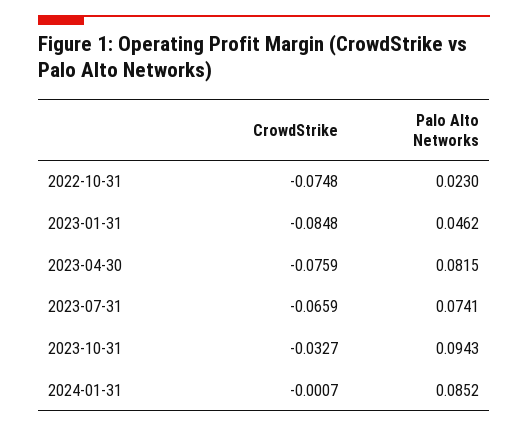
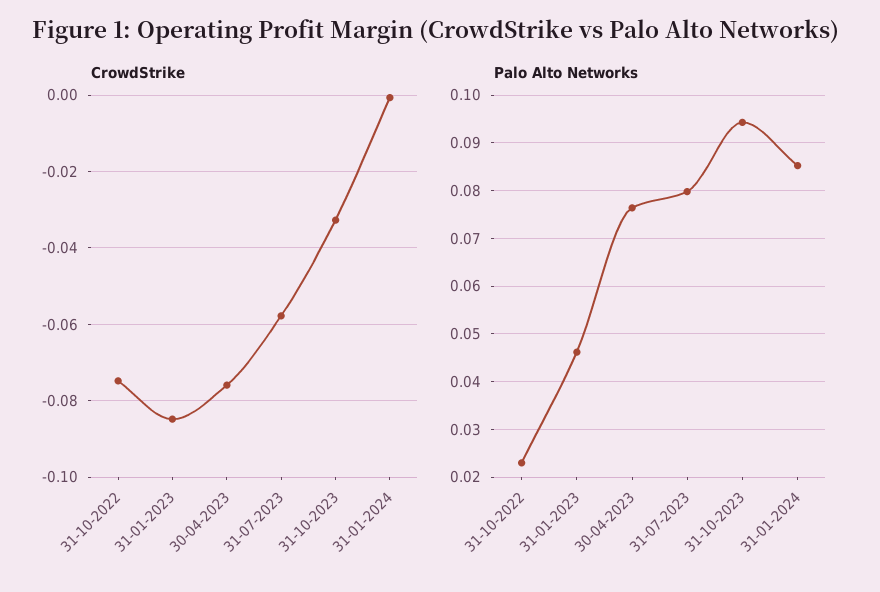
  {
    "CrowdStrike": {
      "2022-10-31": -0.0748,
      "2023-01-31": -0.0848,
      "2023-04-30": -0.0759,
-     "2023-07-31": -0.0659,
+     "2023-07-31": -0.058,
      "2023-10-31": -0.0327,
      "2024-01-31": -0.0007
    },
    "Palo Alto Networks": {
      "2022-10-31": 0.023,
      "2023-01-31": 0.0462,
-     "2023-04-30": 0.0815,
+     "2023-04-30": 0.076,
-     "2023-07-31": 0.0741,
+     "2023-07-31": 0.08,
      "2023-10-31": 0.0943,
      "2024-01-31": 0.0852
    }
  }

